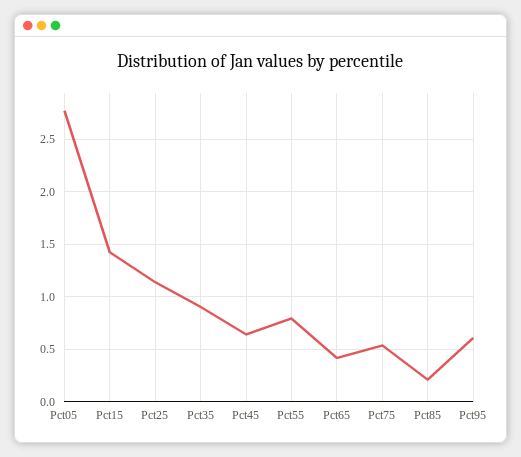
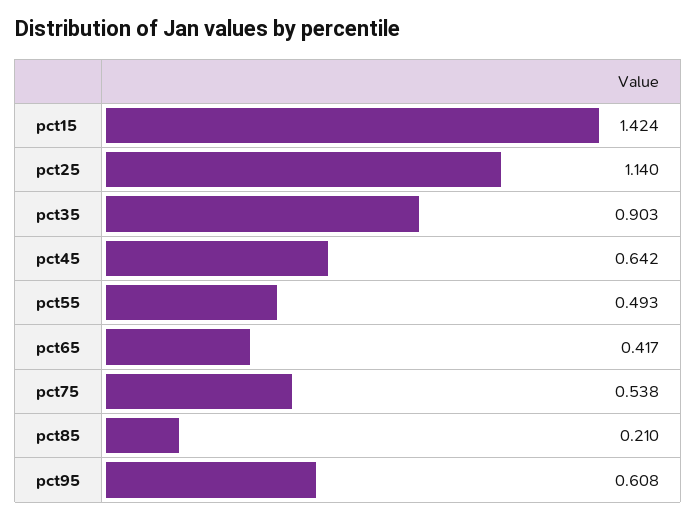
  {
-   "Pct05": 2.8,
    "Pct15": 1.424,
    "Pct25": 1.14,
    "Pct35": 0.903,
    "Pct45": 0.642,
-   "Pct55": 0.8,
+   "Pct55": 0.493,
    "Pct65": 0.417,
    "Pct75": 0.538,
    "Pct85": 0.21,
    "Pct95": 0.608
  }

